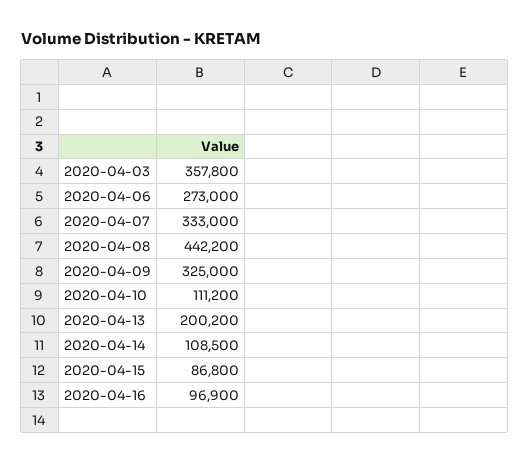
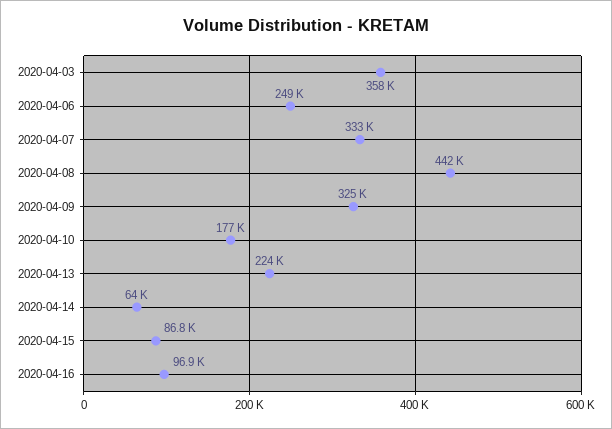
  {
    "2020-04-03": 357800,
-   "2020-04-06": 273000,
+   "2020-04-06": 249000,
    "2020-04-07": 333000,
    "2020-04-08": 442200,
    "2020-04-09": 325000,
-   "2020-04-10": 111200,
+   "2020-04-10": 177000,
-   "2020-04-13": 200200,
+   "2020-04-13": 224000,
-   "2020-04-14": 108500,
+   "2020-04-14": 64000,
    "2020-04-15": 86800,
    "2020-04-16": 96900
  }

